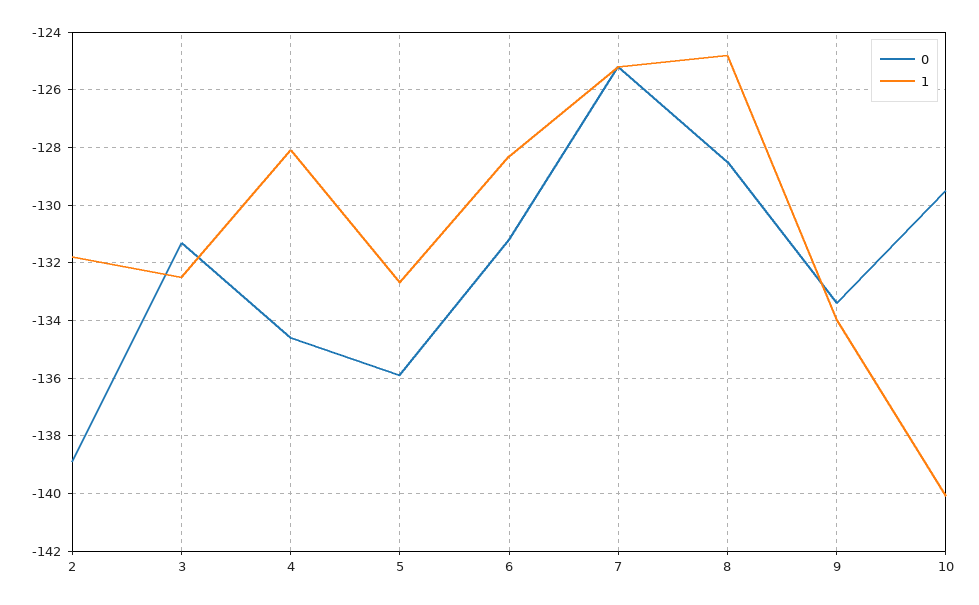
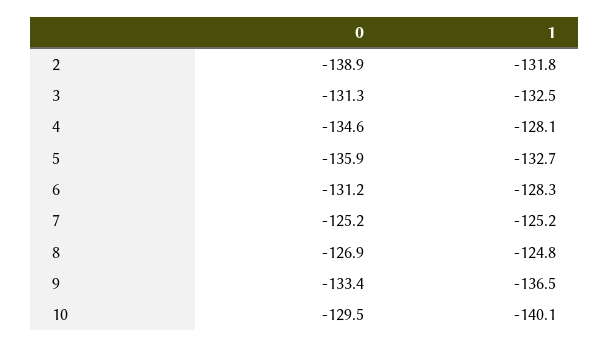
  {
    "0": {
      "2": -138.9,
      "3": -131.3,
      "4": -134.6,
      "5": -135.9,
      "6": -131.2,
      "7": -125.2,
-     "8": -128.5,
+     "8": -126.9,
      "9": -133.4,
      "10": -129.5
    },
    "1": {
      "2": -131.8,
      "3": -132.5,
      "4": -128.1,
      "5": -132.7,
      "6": -128.3,
      "7": -125.2,
      "8": -124.8,
-     "9": -134,
+     "9": -136.5,
      "10": -140.1
    }
  }

